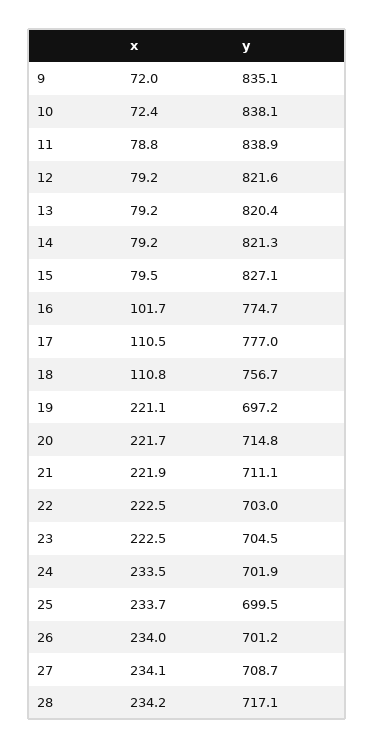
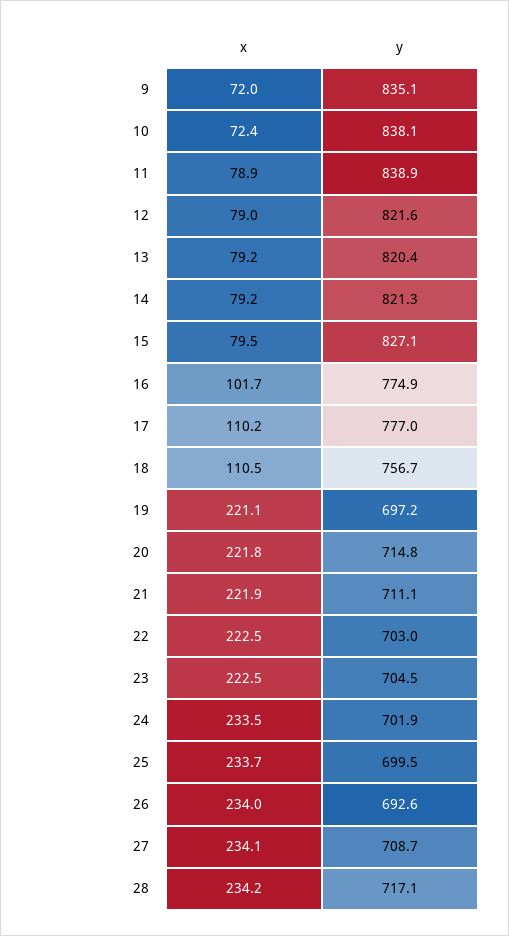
  {
    "x": {
      "9": 72,
      "10": 72.4,
-     "11": 78.8,
+     "11": 78.9,
-     "12": 79.2,
+     "12": 79,
      "13": 79.2,
      "14": 79.2,
      "15": 79.5,
      "16": 101.7,
-     "17": 110.5,
+     "17": 110.2,
-     "18": 110.8,
+     "18": 110.5,
      "19": 221.1,
-     "20": 221.7,
+     "20": 221.8,
      "21": 221.9,
      "22": 222.5,
      "23": 222.5,
      "24": 233.5,
      "25": 233.7,
      "26": 234,
      "27": 234.1,
      "28": 234.2
    },
    "y": {
      "9": 835.1,
      "10": 838.1,
      "11": 838.9,
      "12": 821.6,
      "13": 820.4,
      "14": 821.3,
      "15": 827.1,
-     "16": 774.7,
+     "16": 774.9,
      "17": 777,
      "18": 756.7,
      "19": 697.2,
      "20": 714.8,
      "21": 711.1,
      "22": 703,
      "23": 704.5,
      "24": 701.9,
      "25": 699.5,
-     "26": 701.2,
+     "26": 692.6,
      "27": 708.7,
      "28": 717.1
    }
  }

